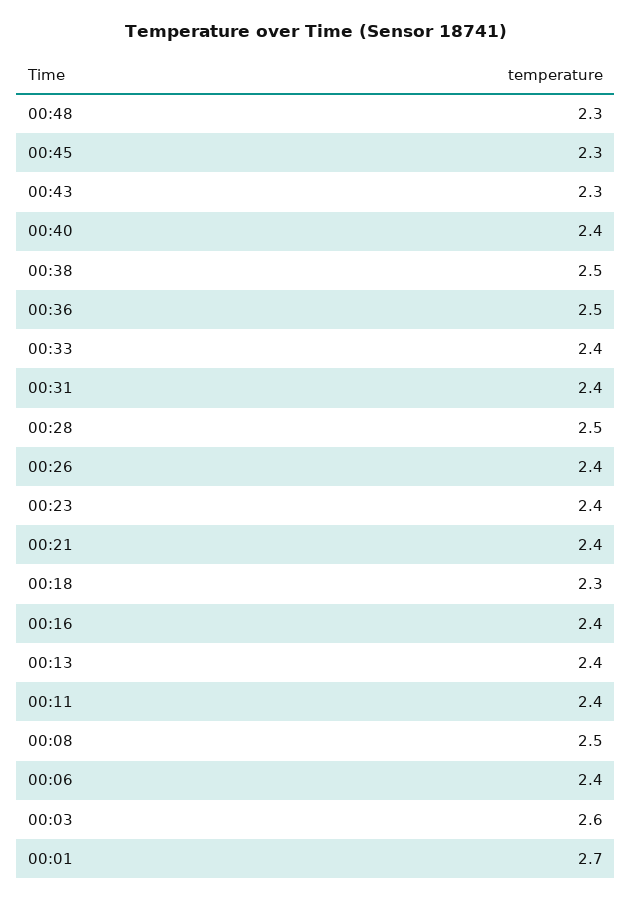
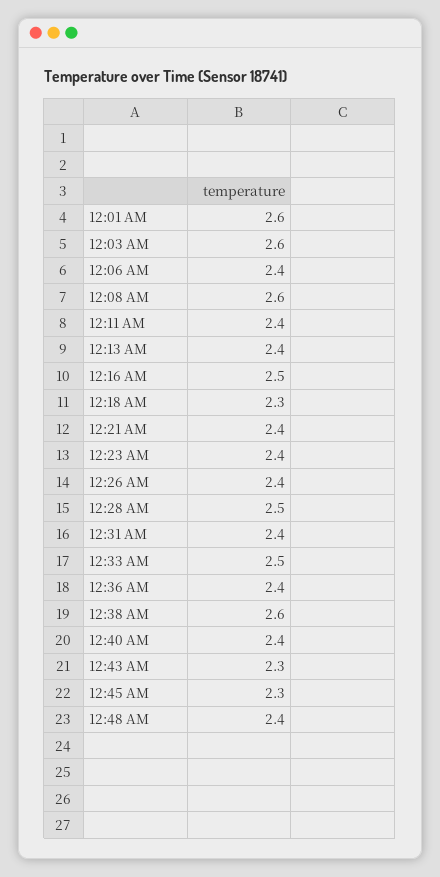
  {
-   "00:48": 2.3,
+   "00:48": 2.4,
    "00:45": 2.3,
    "00:43": 2.3,
    "00:40": 2.4,
-   "00:38": 2.5,
+   "00:38": 2.6,
-   "00:36": 2.5,
+   "00:36": 2.4,
-   "00:33": 2.4,
+   "00:33": 2.5,
    "00:31": 2.4,
    "00:28": 2.5,
    "00:26": 2.4,
    "00:23": 2.4,
    "00:21": 2.4,
    "00:18": 2.3,
-   "00:16": 2.4,
+   "00:16": 2.5,
    "00:13": 2.4,
    "00:11": 2.4,
-   "00:08": 2.5,
+   "00:08": 2.6,
    "00:06": 2.4,
    "00:03": 2.6,
-   "00:01": 2.7
+   "00:01": 2.6
  }

